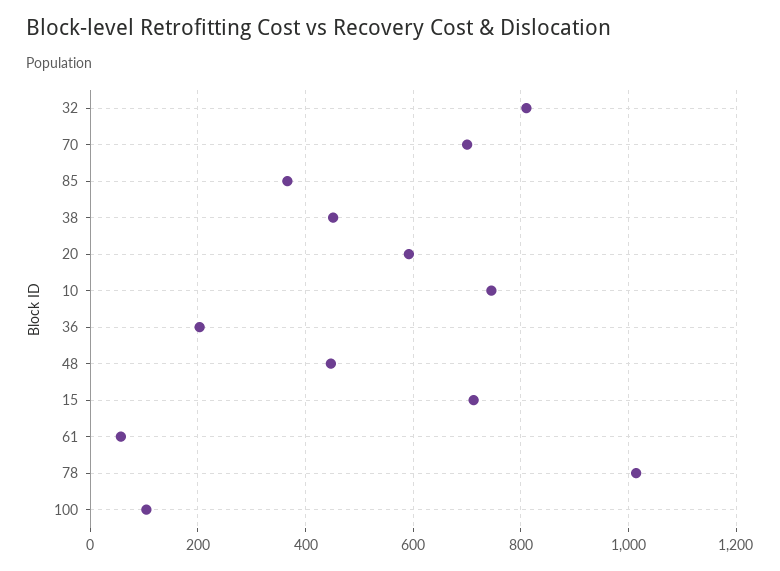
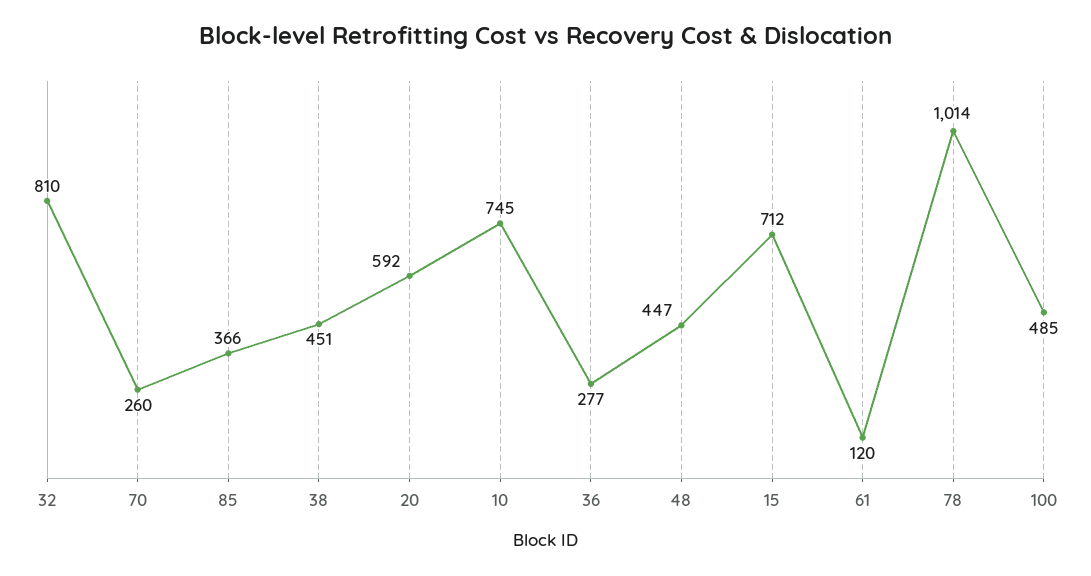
  {
    "32": 810,
-   "70": 700,
+   "70": 260,
    "85": 366,
    "38": 451,
    "20": 592,
    "10": 745,
-   "36": 200,
+   "36": 277,
    "48": 447,
    "15": 712,
-   "61": 60,
+   "61": 120,
    "78": 1014,
-   "100": 100
+   "100": 485
  }

